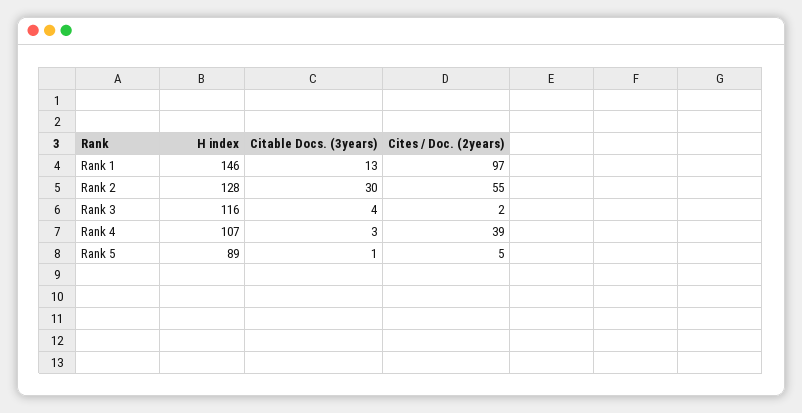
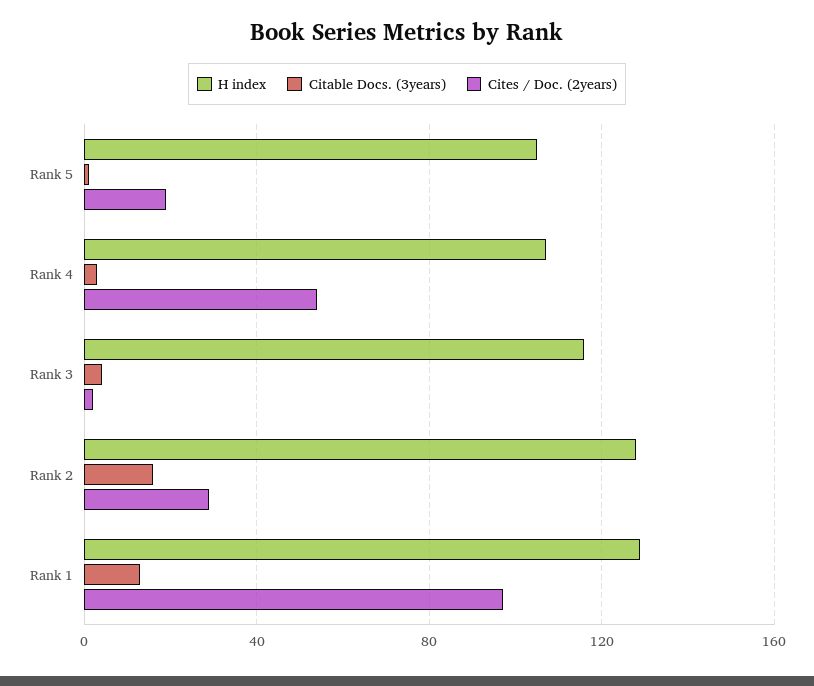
  {
    "H index": {
-     "Rank 1": 146,
+     "Rank 1": 130,
      "Rank 2": 128,
      "Rank 3": 116,
      "Rank 4": 107,
-     "Rank 5": 89
+     "Rank 5": 105
    },
    "Citable Docs. (3years)": {
      "Rank 1": 13,
-     "Rank 2": 30,
+     "Rank 2": 15,
      "Rank 3": 4,
      "Rank 4": 3,
      "Rank 5": 1
    },
    "Cites / Doc. (2years)": {
      "Rank 1": 97,
-     "Rank 2": 55,
+     "Rank 2": 30,
      "Rank 3": 2,
-     "Rank 4": 39,
+     "Rank 4": 55,
-     "Rank 5": 5
+     "Rank 5": 20
    }
  }

